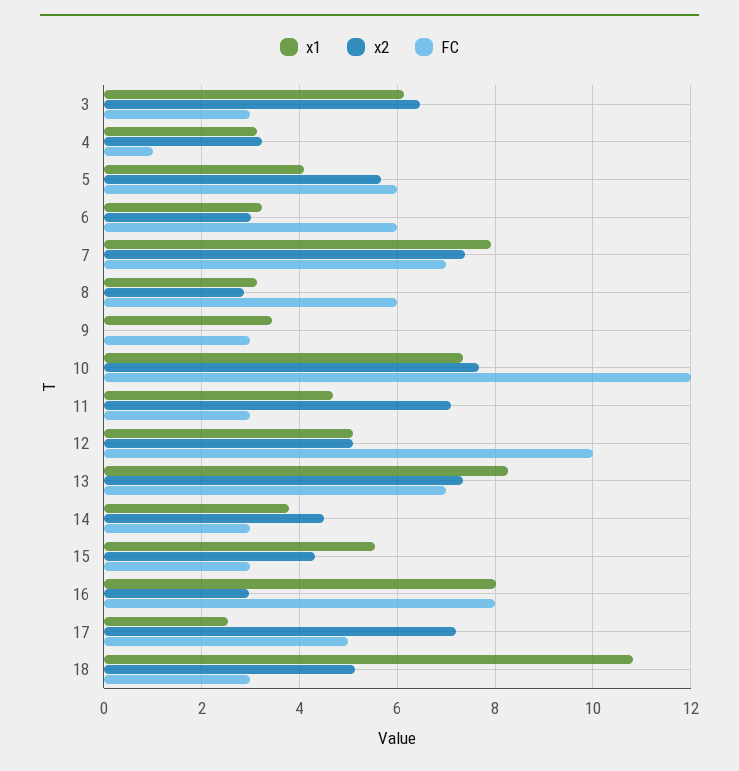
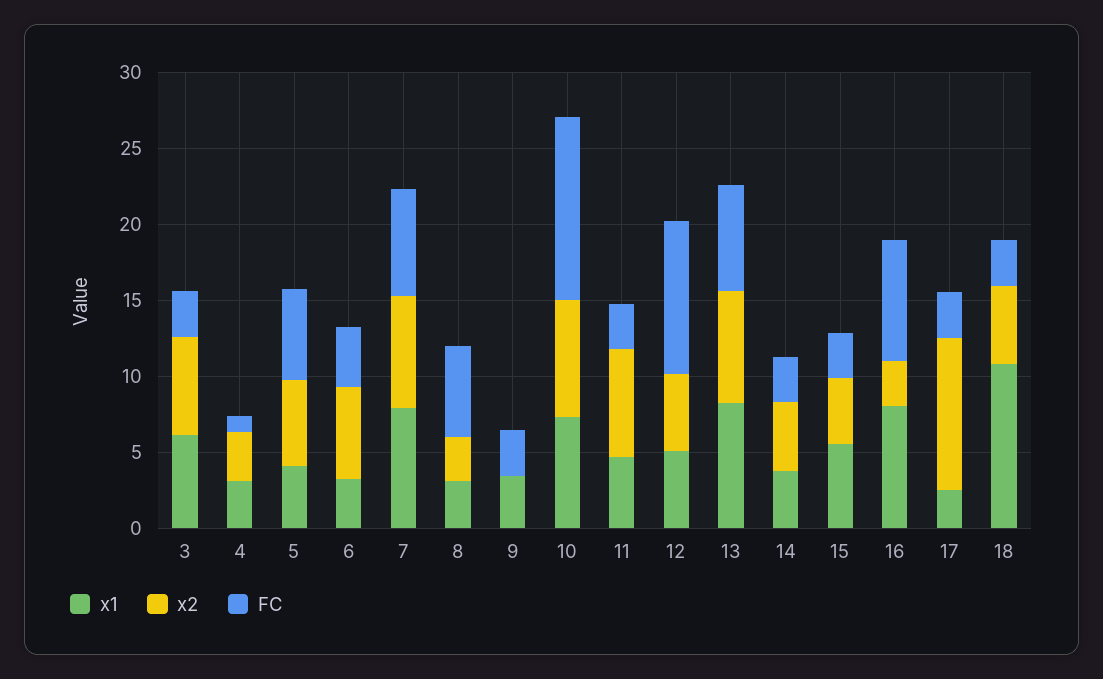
  {
    "x1": {
      "3": 6.2,
      "4": 3.2,
      "5": 4,
      "6": 3.2,
      "7": 8,
      "8": 3.2,
      "9": 3.4,
      "10": 7.4,
      "11": 4.6,
      "12": 5,
      "13": 8.2,
      "14": 3.8,
      "15": 5.6,
      "16": 8,
      "17": 2.6,
      "18": 10.8
    },
    "x2": {
      "3": 6.4,
      "4": 3.2,
      "5": 5.6,
-     "6": 3,
+     "6": 6,
      "7": 7.4,
      "8": 2.8,
      "9": 0,
      "10": 7.6,
      "11": 7,
      "12": 5,
      "13": 7.4,
      "14": 4.6,
      "15": 4.4,
      "16": 3,
-     "17": 7.2,
+     "17": 10,
      "18": 5.2
    },
    "FC": {
      "3": 3,
      "4": 1,
      "5": 6,
-     "6": 6,
+     "6": 4,
      "7": 7,
      "8": 6,
      "9": 3,
      "10": 12,
      "11": 3,
      "12": 10,
      "13": 7,
      "14": 3,
      "15": 3,
      "16": 8,
-     "17": 5,
+     "17": 3,
      "18": 3
    }
  }

